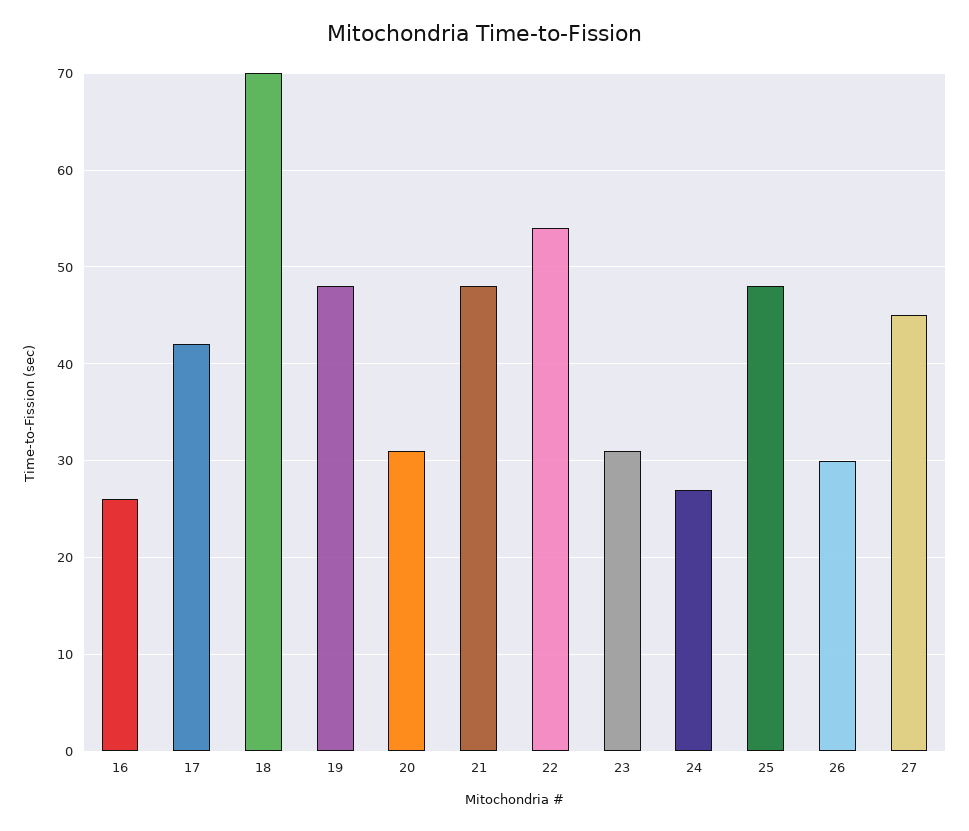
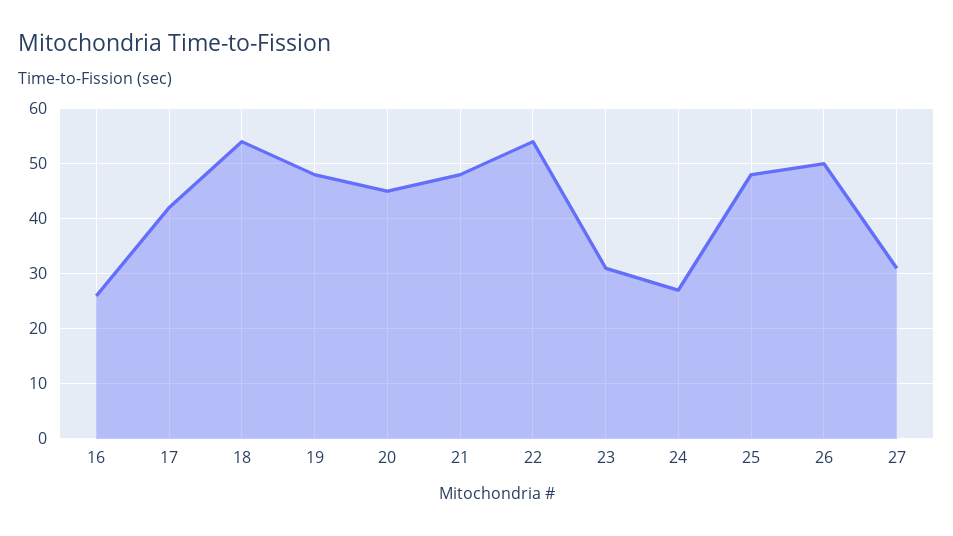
  {
    "16": 26,
    "17": 42,
-   "18": 70,
+   "18": 55,
    "19": 48,
-   "20": 31,
+   "20": 45,
    "21": 48,
    "22": 54,
    "23": 31,
    "24": 27,
    "25": 48,
-   "26": 30,
+   "26": 50,
-   "27": 45
+   "27": 30
  }

